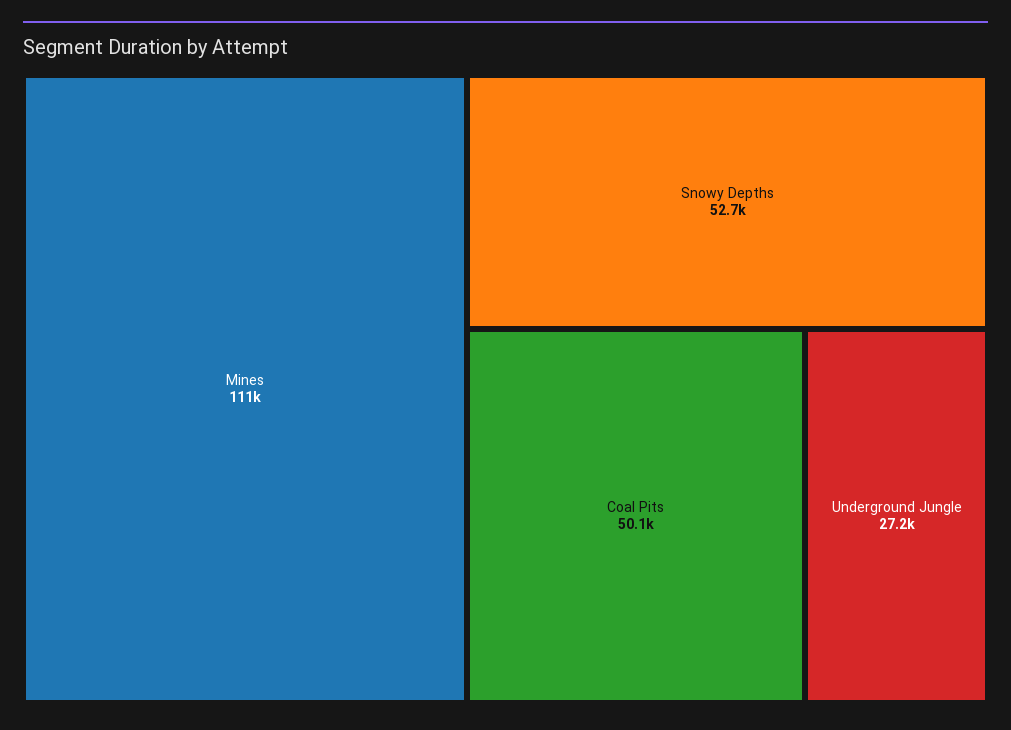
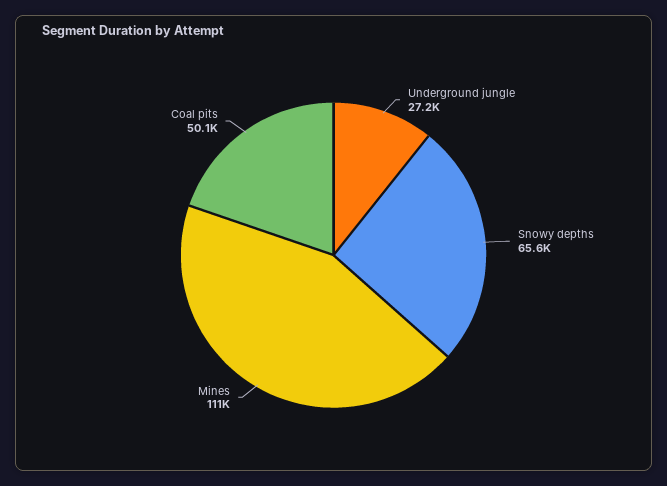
  {
    "Mines": 111000,
-   "Snowy Depths": 52700,
+   "Snowy Depths": 65600,
    "Coal Pits": 50100,
    "Underground Jungle": 27200
  }

